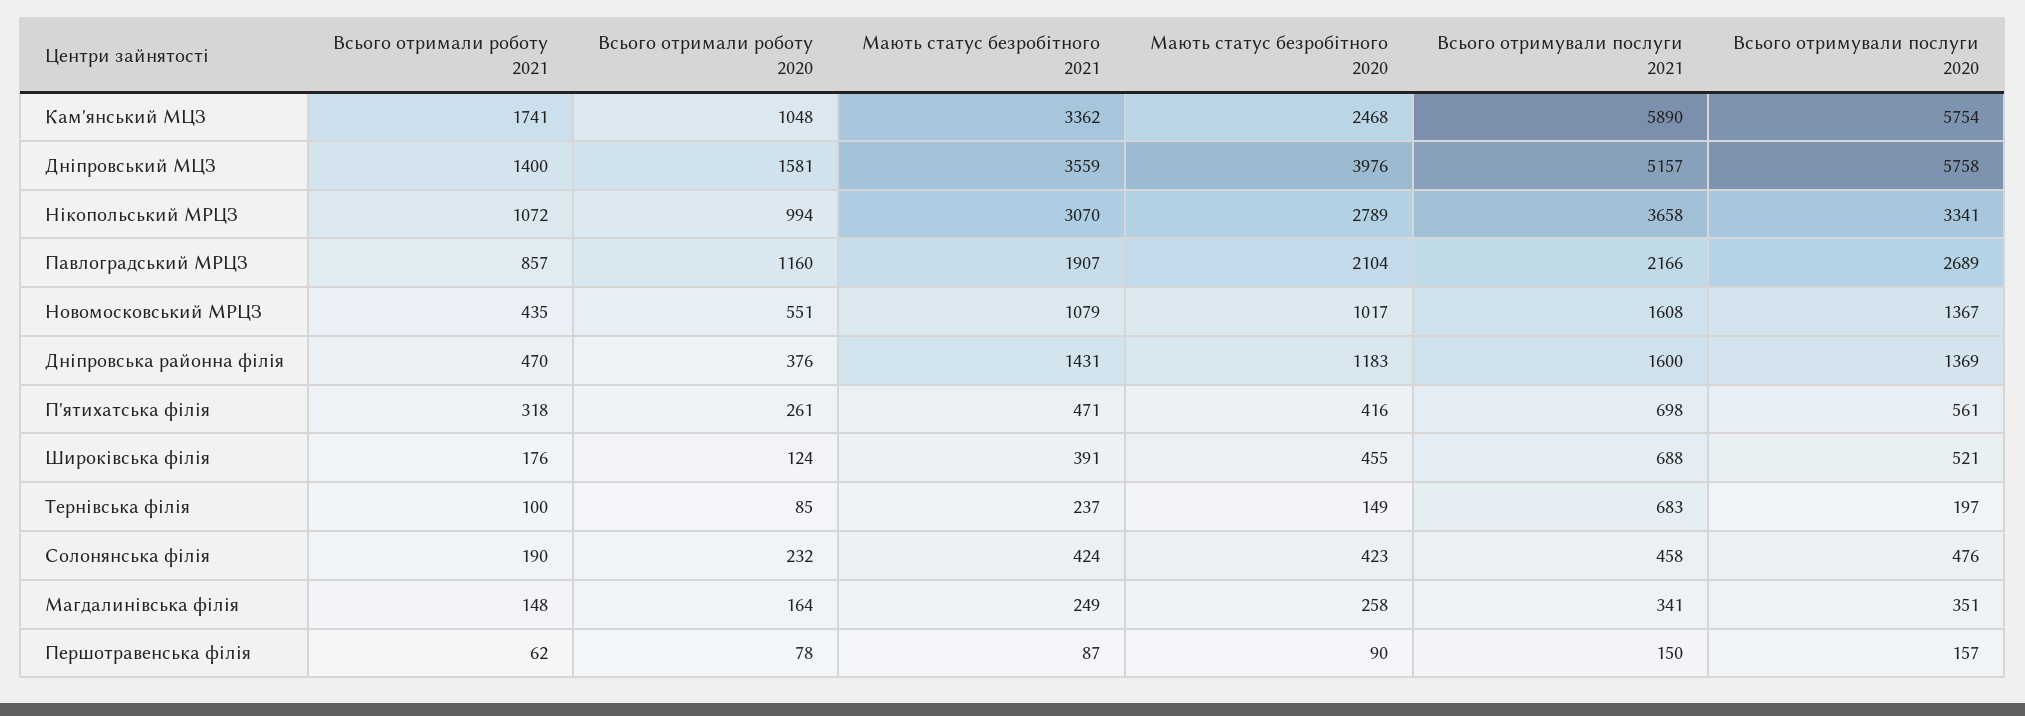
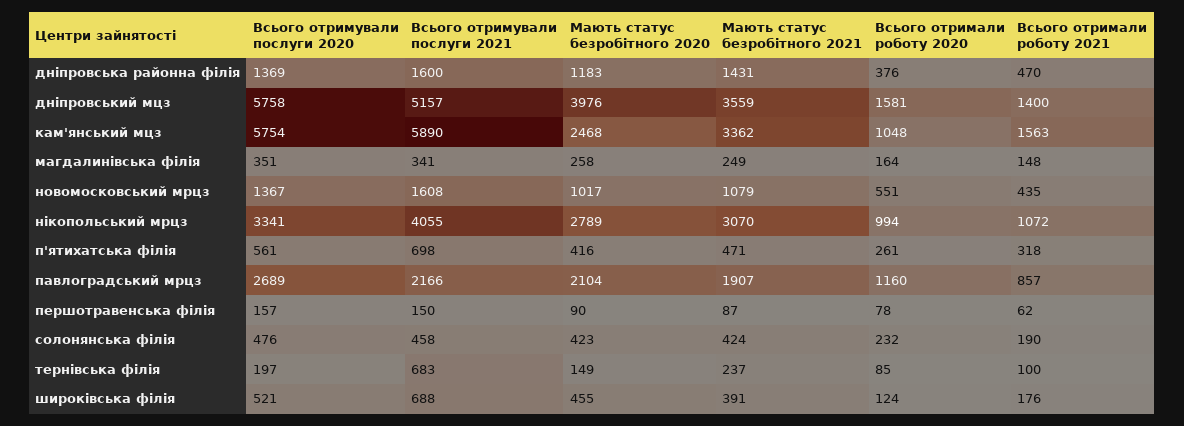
  {
    "Всього отримали роботу 2021": {
-     "Кам'янський МЦЗ": 1741,
+     "Кам'янський МЦЗ": 1563,
      "Дніпровський МЦЗ": 1400,
      "Нікопольський МРЦЗ": 1072,
      "Павлоградський МРЦЗ": 857,
      "Новомосковський МРЦЗ": 435,
      "Дніпровська районна філія": 470,
      "П'ятихатська філія": 318,
      "Широківська філія": 176,
      "Тернівська філія": 100,
      "Солонянська філія": 190,
      "Магдалинівська філія": 148,
      "Першотравенська філія": 62
    },
    "Всього отримали роботу 2020": {
      "Кам'янський МЦЗ": 1048,
      "Дніпровський МЦЗ": 1581,
      "Нікопольський МРЦЗ": 994,
      "Павлоградський МРЦЗ": 1160,
      "Новомосковський МРЦЗ": 551,
      "Дніпровська районна філія": 376,
      "П'ятихатська філія": 261,
      "Широківська філія": 124,
      "Тернівська філія": 85,
      "Солонянська філія": 232,
      "Магдалинівська філія": 164,
      "Першотравенська філія": 78
    },
    "Мають статус безробітного 2021": {
      "Кам'янський МЦЗ": 3362,
      "Дніпровський МЦЗ": 3559,
      "Нікопольський МРЦЗ": 3070,
      "Павлоградський МРЦЗ": 1907,
      "Новомосковський МРЦЗ": 1079,
      "Дніпровська районна філія": 1431,
      "П'ятихатська філія": 471,
      "Широківська філія": 391,
      "Тернівська філія": 237,
      "Солонянська філія": 424,
      "Магдалинівська філія": 249,
      "Першотравенська філія": 87
    },
    "Мають статус безробітного 2020": {
      "Кам'янський МЦЗ": 2468,
      "Дніпровський МЦЗ": 3976,
      "Нікопольський МРЦЗ": 2789,
      "Павлоградський МРЦЗ": 2104,
      "Новомосковський МРЦЗ": 1017,
      "Дніпровська районна філія": 1183,
      "П'ятихатська філія": 416,
      "Широківська філія": 455,
      "Тернівська філія": 149,
      "Солонянська філія": 423,
      "Магдалинівська філія": 258,
      "Першотравенська філія": 90
    },
    "Всього отримували послуги 2021": {
      "Кам'янський МЦЗ": 5890,
      "Дніпровський МЦЗ": 5157,
-     "Нікопольський МРЦЗ": 3658,
+     "Нікопольський МРЦЗ": 4055,
      "Павлоградський МРЦЗ": 2166,
      "Новомосковський МРЦЗ": 1608,
      "Дніпровська районна філія": 1600,
      "П'ятихатська філія": 698,
      "Широківська філія": 688,
      "Тернівська філія": 683,
      "Солонянська філія": 458,
      "Магдалинівська філія": 341,
      "Першотравенська філія": 150
    },
    "Всього отримували послуги 2020": {
      "Кам'янський МЦЗ": 5754,
      "Дніпровський МЦЗ": 5758,
      "Нікопольський МРЦЗ": 3341,
      "Павлоградський МРЦЗ": 2689,
      "Новомосковський МРЦЗ": 1367,
      "Дніпровська районна філія": 1369,
      "П'ятихатська філія": 561,
      "Широківська філія": 521,
      "Тернівська філія": 197,
      "Солонянська філія": 476,
      "Магдалинівська філія": 351,
      "Першотравенська філія": 157
    }
  }

